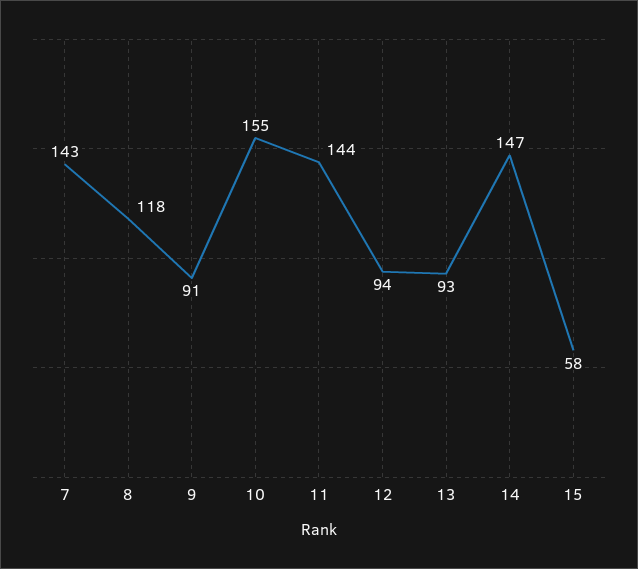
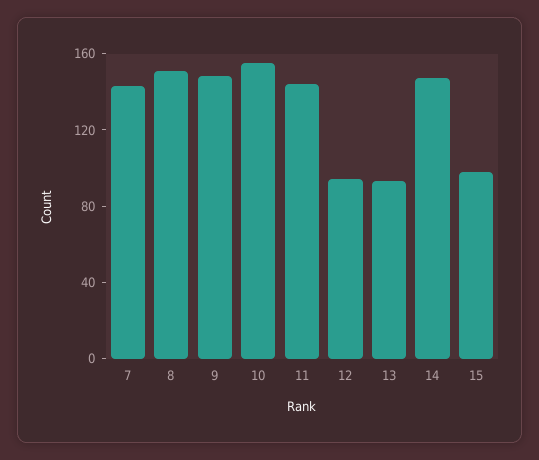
  {
    "7": 143,
-   "8": 118,
+   "8": 150,
-   "9": 91,
+   "9": 150,
    "10": 155,
    "11": 144,
    "12": 94,
    "13": 93,
    "14": 147,
-   "15": 58
+   "15": 100
  }

